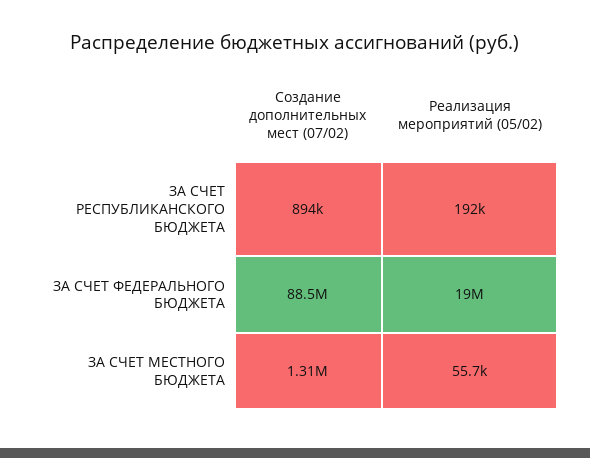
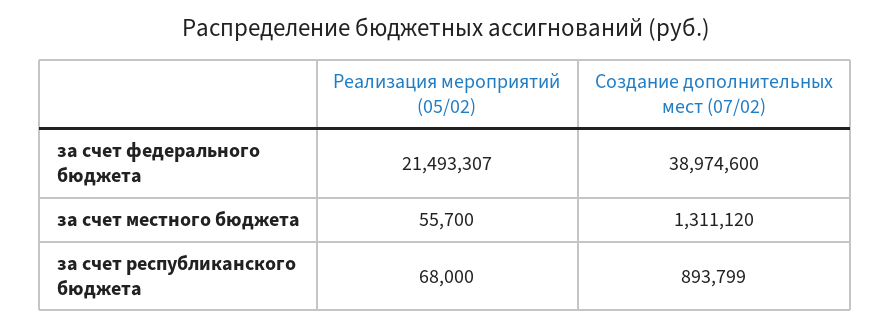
  {
    "Создание дополнительных мест (07/02)": {
      "ЗА СЧЕТ РЕСПУБЛИКАНСКОГО БЮДЖЕТА": 893799,
-     "ЗА СЧЕТ ФЕДЕРАЛЬНОГО БЮДЖЕТА": 88500000,
+     "ЗА СЧЕТ ФЕДЕРАЛЬНОГО БЮДЖЕТА": 38974600,
      "ЗА СЧЕТ МЕСТНОГО БЮДЖЕТА": 1311120
    },
    "Реализация мероприятий (05/02)": {
-     "ЗА СЧЕТ РЕСПУБЛИКАНСКОГО БЮДЖЕТА": 192000,
+     "ЗА СЧЕТ РЕСПУБЛИКАНСКОГО БЮДЖЕТА": 68000,
-     "ЗА СЧЕТ ФЕДЕРАЛЬНОГО БЮДЖЕТА": 19000000,
+     "ЗА СЧЕТ ФЕДЕРАЛЬНОГО БЮДЖЕТА": 21493307,
      "ЗА СЧЕТ МЕСТНОГО БЮДЖЕТА": 55700
    }
  }

